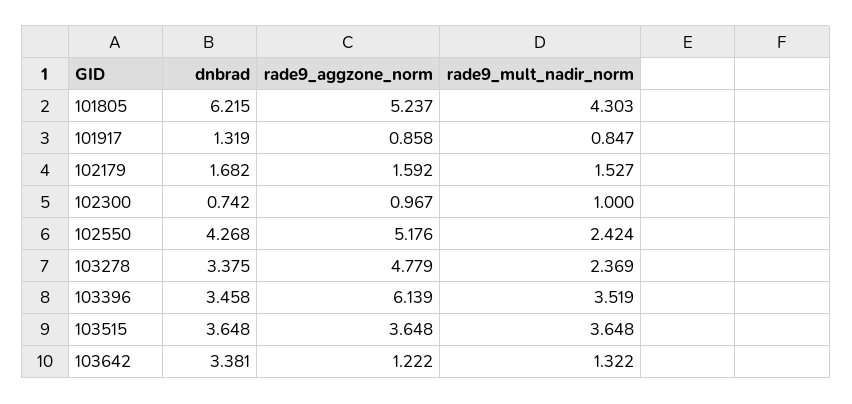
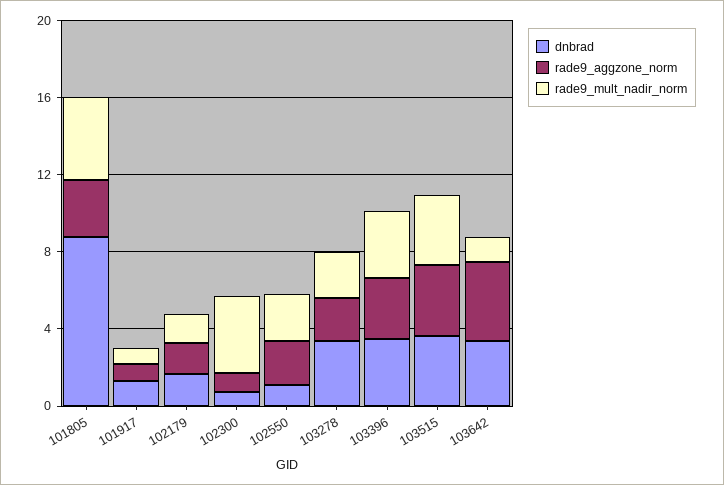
  {
    "dnbrad": {
-     "101805": 6.215,
+     "101805": 9,
      "101917": 1.319,
      "102179": 1.682,
      "102300": 0.742,
-     "102550": 4.268,
+     "102550": 1,
      "103278": 3.375,
      "103396": 3.458,
      "103515": 3.648,
      "103642": 3.381
    },
    "rade9_aggzone_norm": {
-     "101805": 5.237,
+     "101805": 3,
      "101917": 0.858,
      "102179": 1.592,
      "102300": 0.967,
-     "102550": 5.176,
+     "102550": 2,
-     "103278": 4.779,
+     "103278": 2,
-     "103396": 6.139,
+     "103396": 3,
      "103515": 3.648,
-     "103642": 1.222
+     "103642": 4
    },
    "rade9_mult_nadir_norm": {
      "101805": 4.303,
      "101917": 0.847,
      "102179": 1.527,
-     "102300": 1,
+     "102300": 4,
      "102550": 2.424,
      "103278": 2.369,
      "103396": 3.519,
      "103515": 3.648,
      "103642": 1.322
    }
  }

